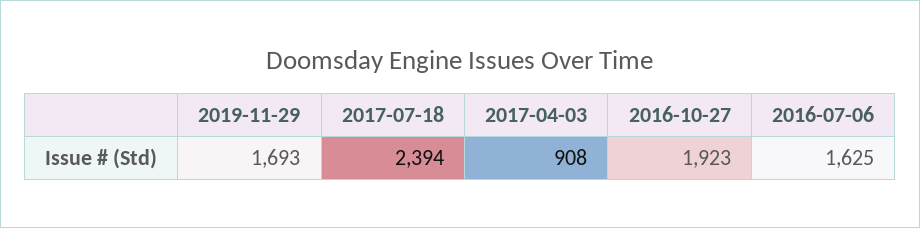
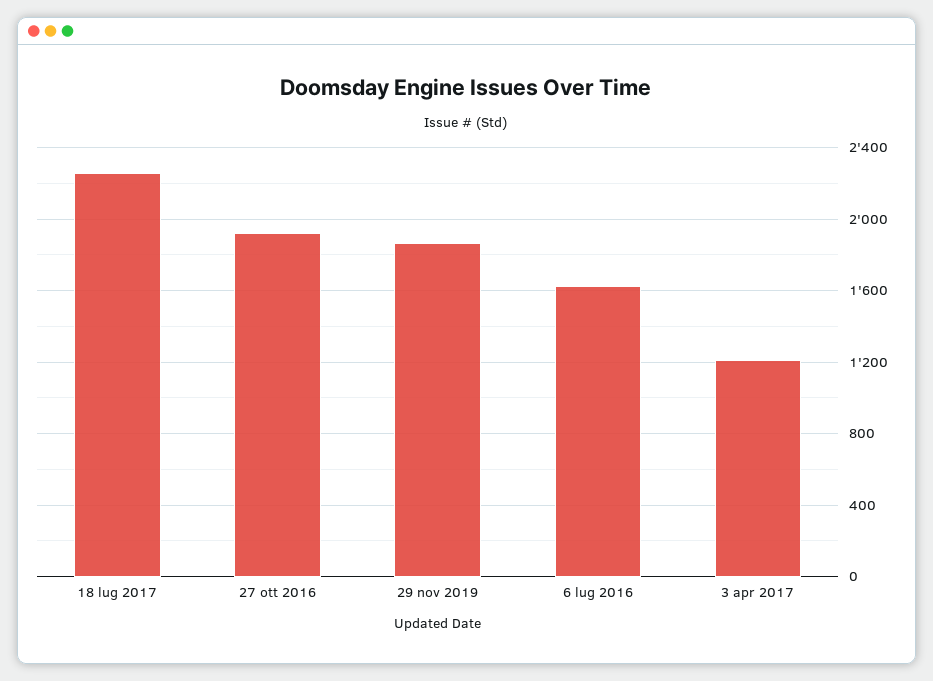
  {
-   "2019-11-29": 1693,
+   "2019-11-29": 1850,
-   "2017-07-18": 2394,
+   "2017-07-18": 2250,
-   "2017-04-03": 908,
+   "2017-04-03": 1200,
    "2016-10-27": 1923,
    "2016-07-06": 1625
  }

